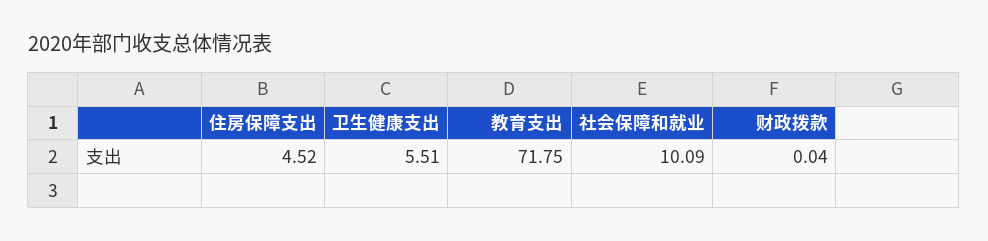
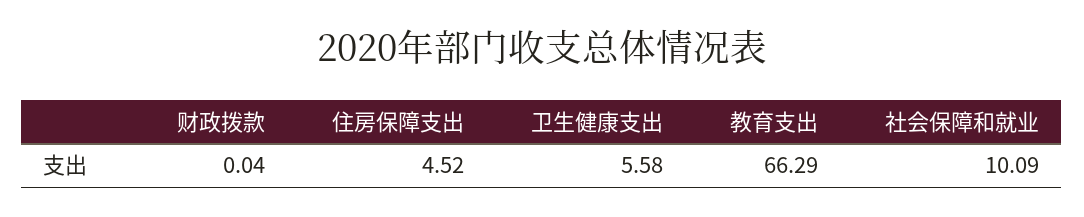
  {
    "住房保障支出": 4.52,
-   "卫生健康支出": 5.51,
+   "卫生健康支出": 5.58,
-   "教育支出": 71.75,
+   "教育支出": 66.29,
    "社会保障和就业": 10.09,
    "财政拨款": 0.04
  }

